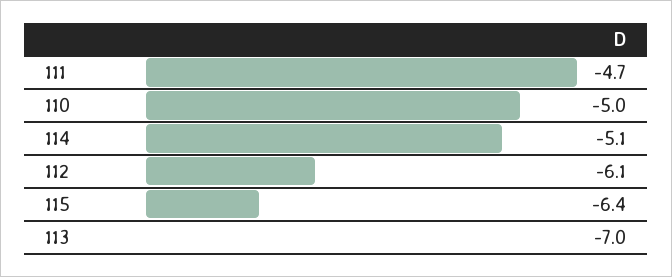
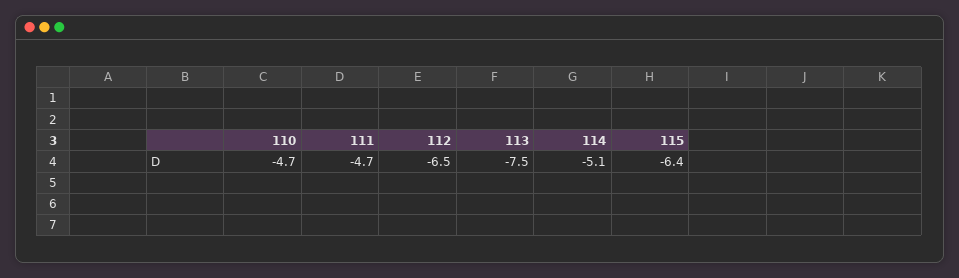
  {
    "111": -4.7,
-   "110": -5,
+   "110": -4.7,
    "114": -5.1,
-   "112": -6.1,
+   "112": -6.5,
    "115": -6.4,
-   "113": -7
+   "113": -7.5
  }

